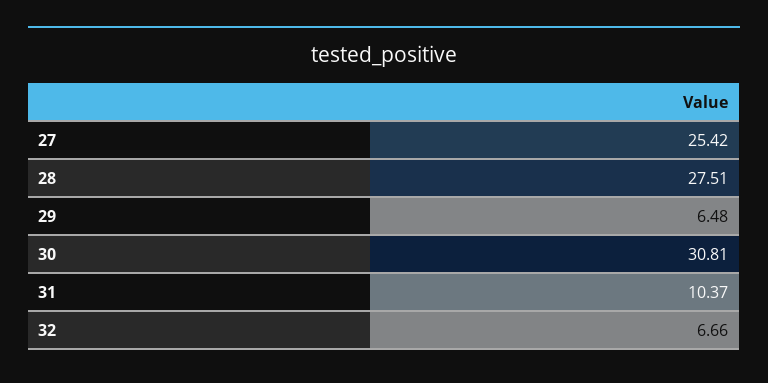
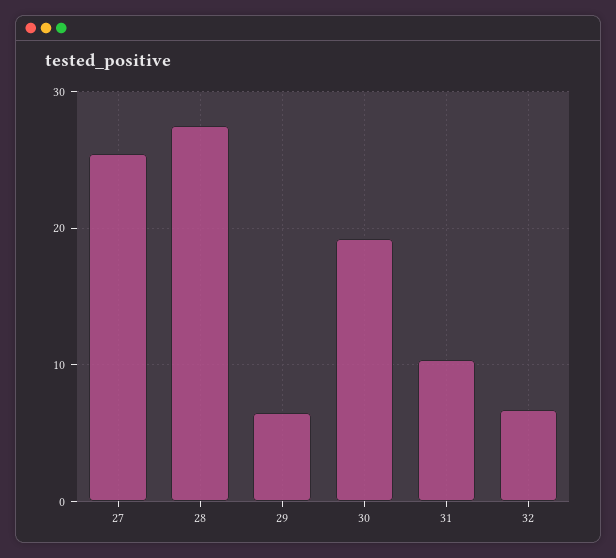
  {
    "27": 25.42,
    "28": 27.51,
    "29": 6.48,
-   "30": 30.81,
+   "30": 19,
    "31": 10.37,
    "32": 6.66
  }

